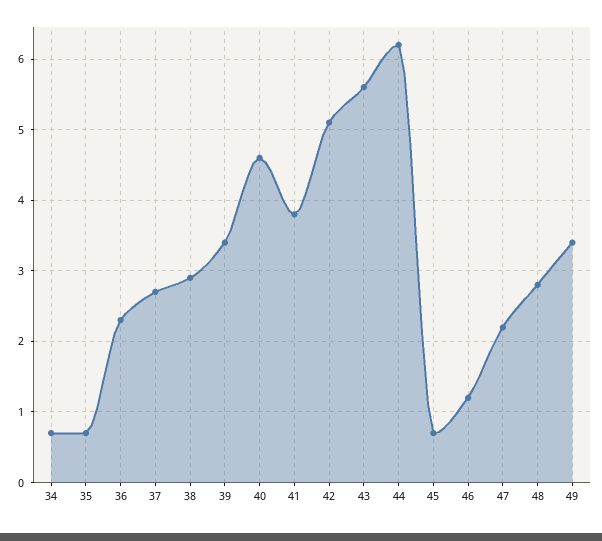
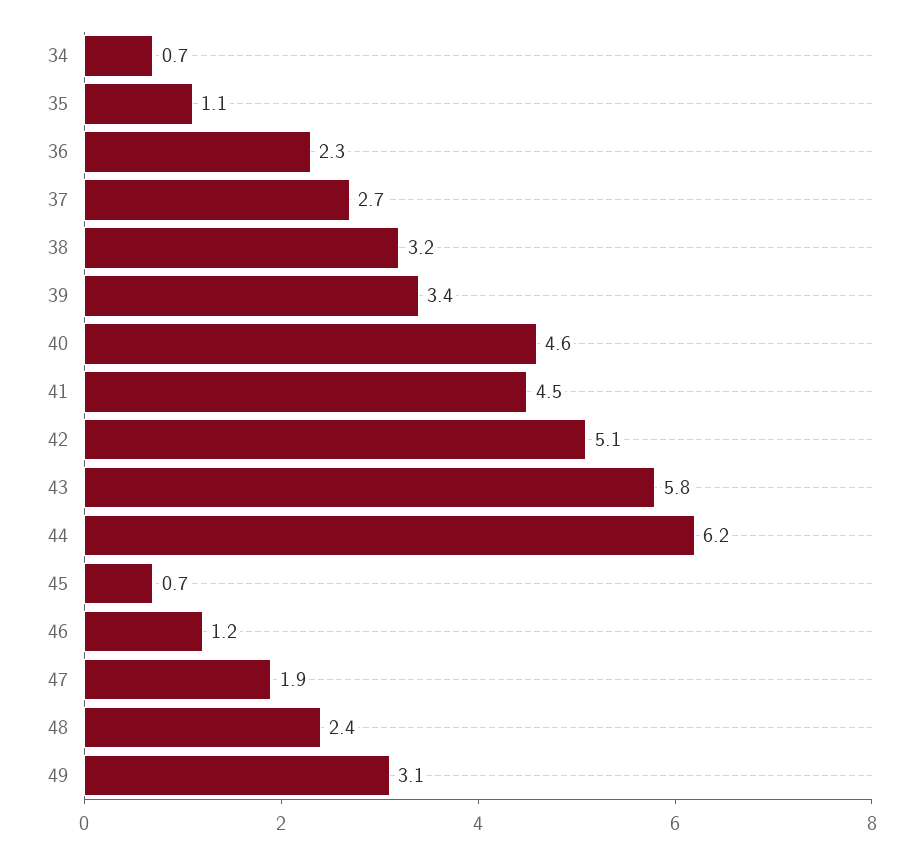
  {
    "34": 0.7,
-   "35": 0.7,
+   "35": 1.1,
    "36": 2.3,
    "37": 2.7,
-   "38": 2.9,
+   "38": 3.2,
    "39": 3.4,
    "40": 4.6,
-   "41": 3.8,
+   "41": 4.5,
    "42": 5.1,
-   "43": 5.6,
+   "43": 5.8,
    "44": 6.2,
    "45": 0.7,
    "46": 1.2,
-   "47": 2.2,
+   "47": 1.9,
-   "48": 2.8,
+   "48": 2.4,
-   "49": 3.4
+   "49": 3.1
  }

